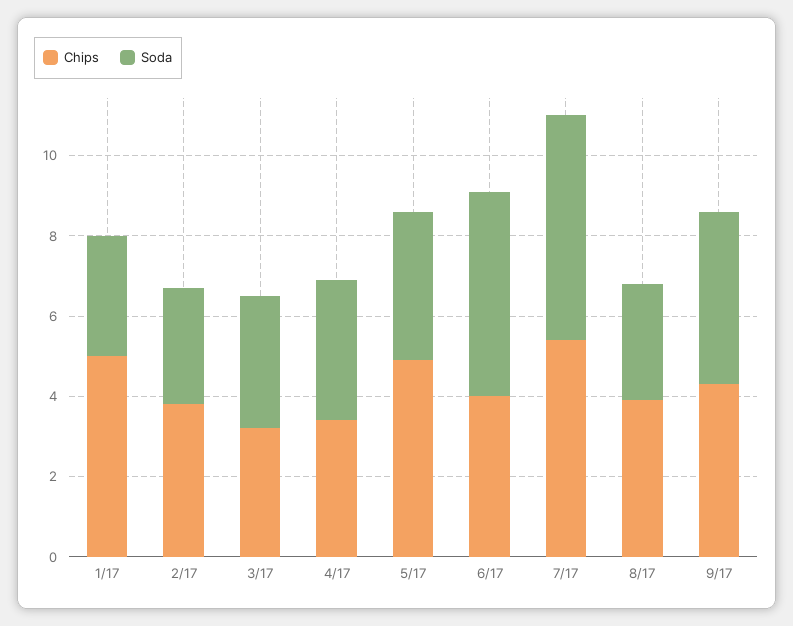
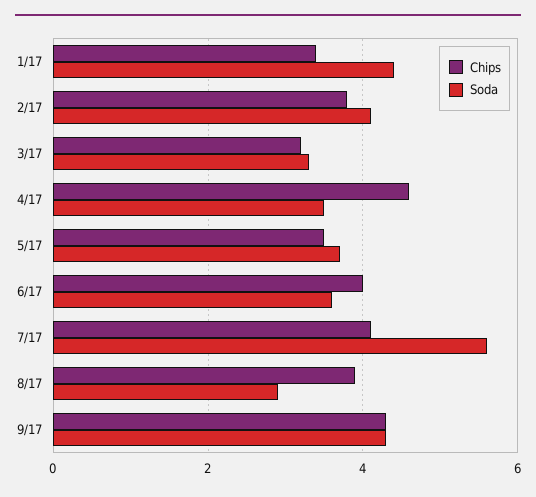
  {
    "Chips": {
-     "1/17": 5,
+     "1/17": 3.5,
      "2/17": 4,
      "3/17": 3,
-     "4/17": 3.5,
+     "4/17": 4.5,
-     "5/17": 5,
+     "5/17": 3.5,
      "6/17": 4,
-     "7/17": 5.5,
+     "7/17": 4,
      "8/17": 4,
      "9/17": 4.5
    },
    "Soda": {
-     "1/17": 3,
+     "1/17": 4.5,
-     "2/17": 3,
+     "2/17": 4,
      "3/17": 3.5,
      "4/17": 3.5,
      "5/17": 3.5,
-     "6/17": 5,
+     "6/17": 3.5,
      "7/17": 5.5,
      "8/17": 3,
      "9/17": 4.5
    }
  }

